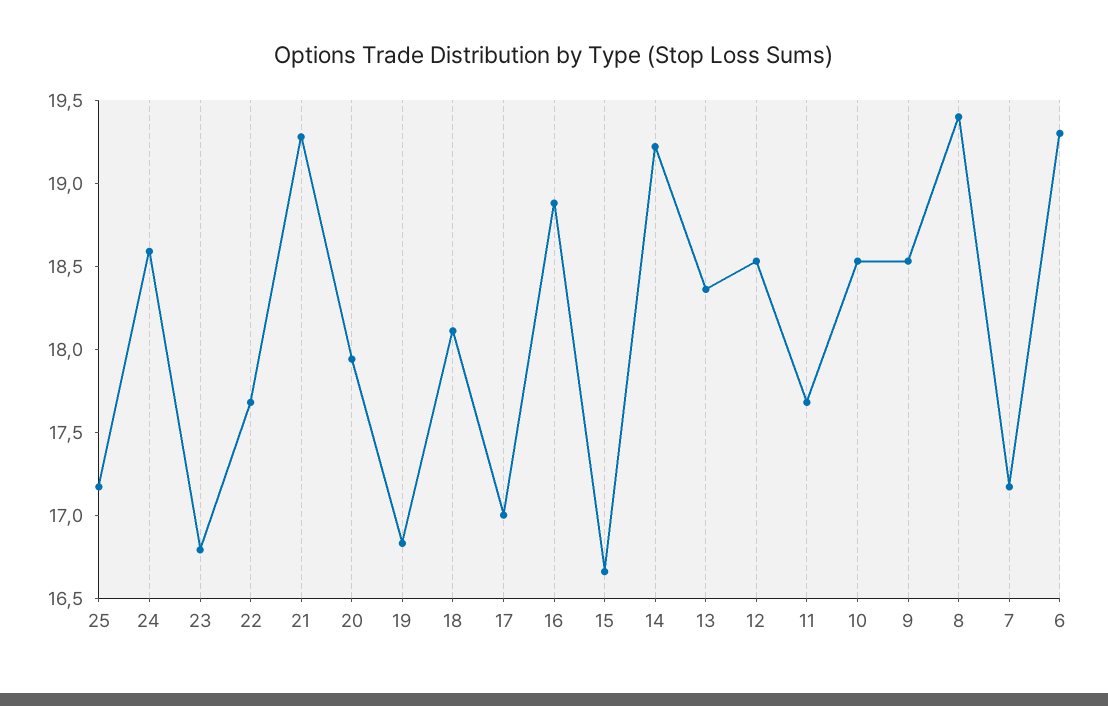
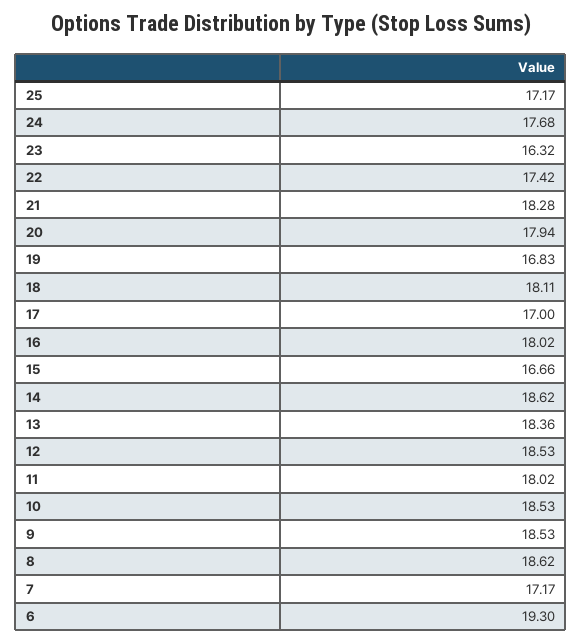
  {
    "25": 17.17,
-   "24": 18.6,
+   "24": 17.68,
-   "23": 16.8,
+   "23": 16.32,
-   "22": 17.7,
+   "22": 17.42,
-   "21": 19.3,
+   "21": 18.28,
    "20": 17.94,
    "19": 16.83,
    "18": 18.11,
    "17": 17,
-   "16": 18.9,
+   "16": 18.02,
    "15": 16.66,
-   "14": 19.2,
+   "14": 18.62,
    "13": 18.36,
    "12": 18.53,
-   "11": 17.7,
+   "11": 18.02,
    "10": 18.53,
    "9": 18.53,
-   "8": 19.4,
+   "8": 18.62,
    "7": 17.17,
    "6": 19.3
  }

